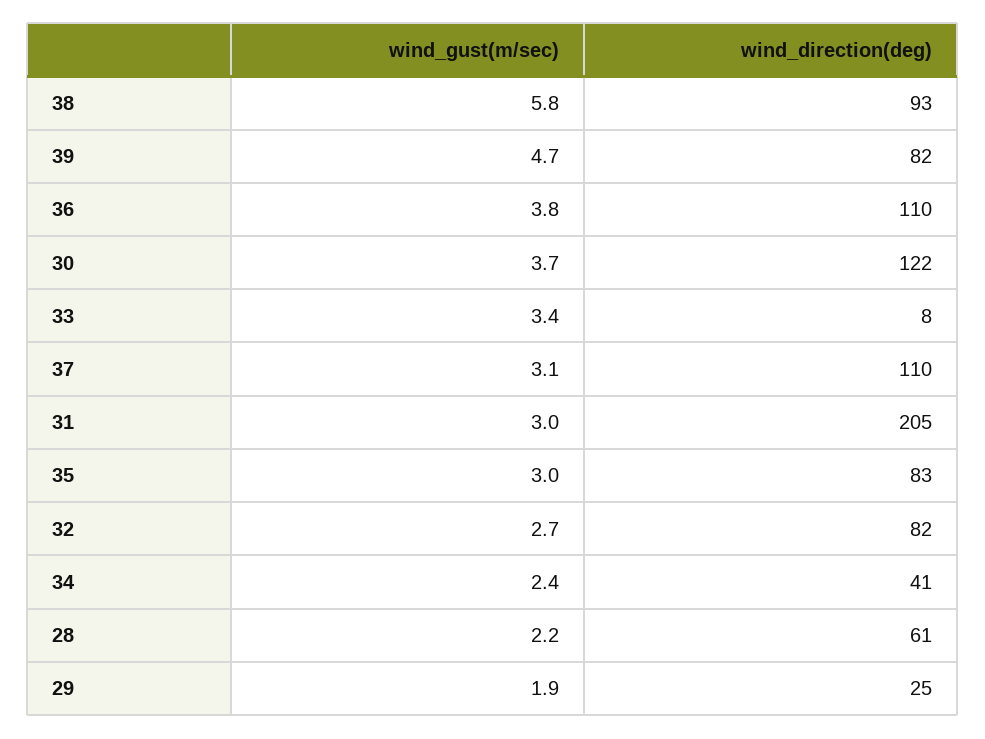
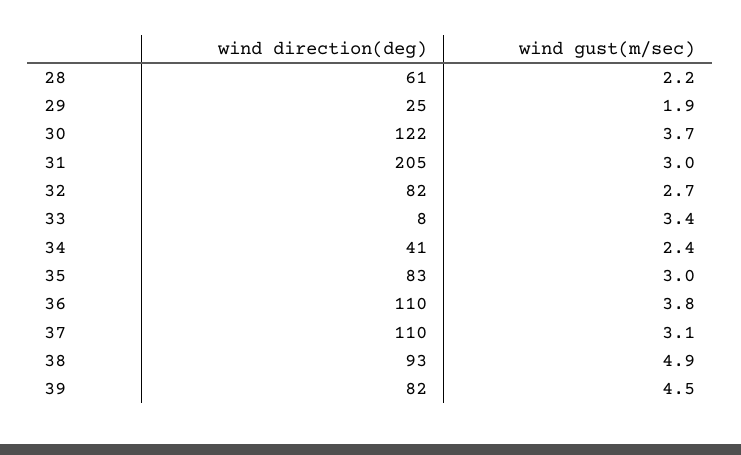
  {
    "wind_gust(m/sec)": {
-     "38": 5.8,
+     "38": 4.9,
-     "39": 4.7,
+     "39": 4.5,
      "36": 3.8,
      "30": 3.7,
      "33": 3.4,
      "37": 3.1,
      "31": 3,
      "35": 3,
      "32": 2.7,
      "34": 2.4,
      "28": 2.2,
      "29": 1.9
    },
    "wind_direction(deg)": {
      "38": 93,
      "39": 82,
      "36": 110,
      "30": 122,
      "33": 8,
      "37": 110,
      "31": 205,
      "35": 83,
      "32": 82,
      "34": 41,
      "28": 61,
      "29": 25
    }
  }

